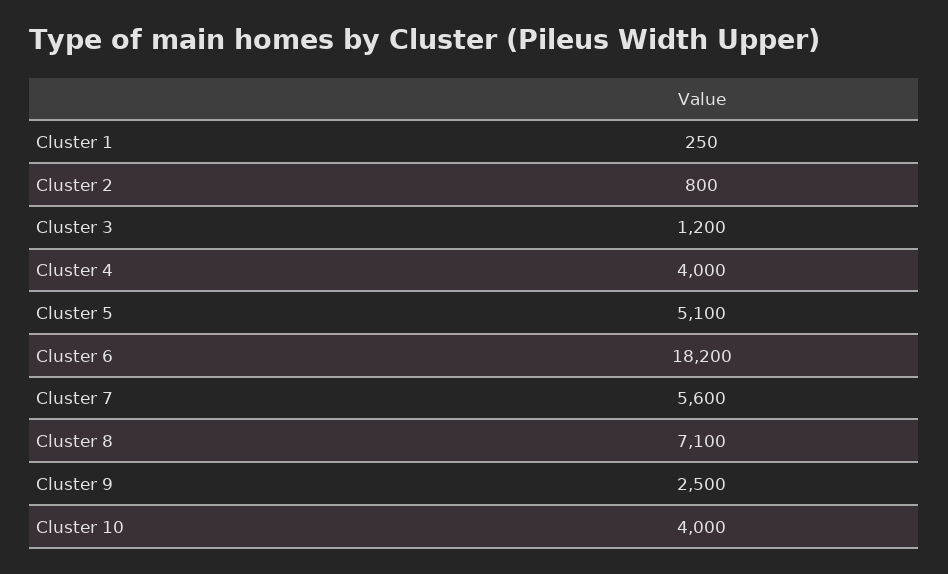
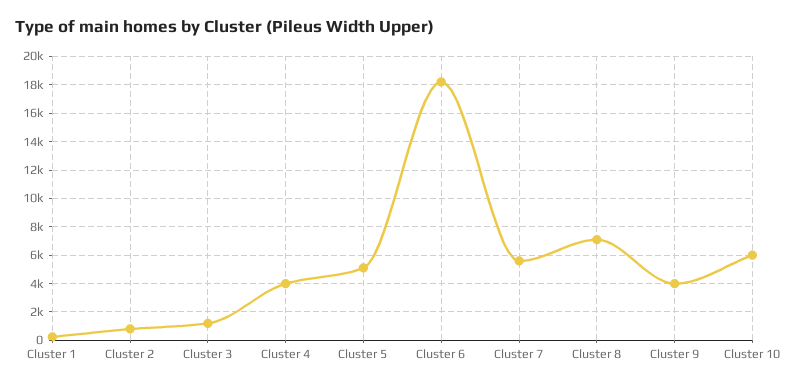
  {
    "Cluster 1": 250,
    "Cluster 2": 800,
    "Cluster 3": 1200,
    "Cluster 4": 4000,
    "Cluster 5": 5100,
    "Cluster 6": 18200,
    "Cluster 7": 5600,
    "Cluster 8": 7100,
-   "Cluster 9": 2500,
+   "Cluster 9": 4000,
-   "Cluster 10": 4000
+   "Cluster 10": 6000
  }

